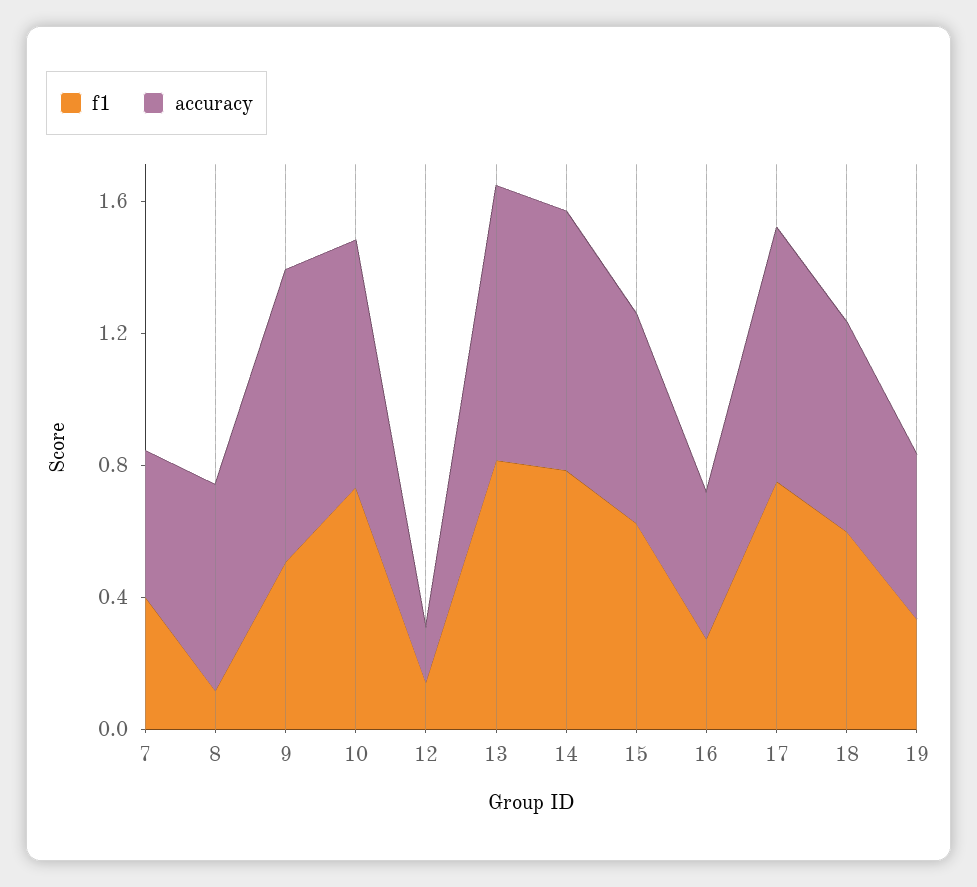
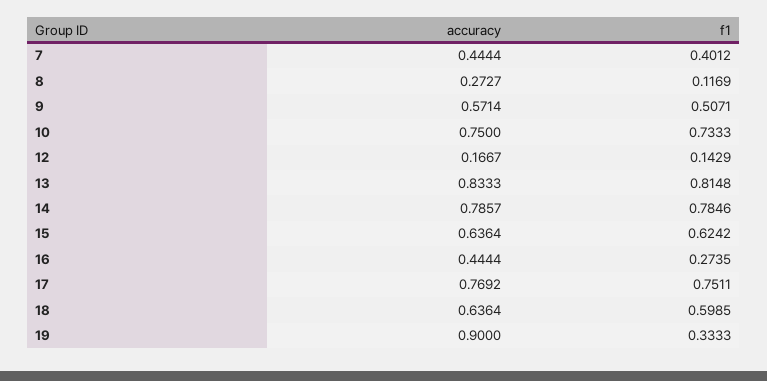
  {
    "f1": {
      "7": 0.4012,
      "8": 0.1169,
      "9": 0.5071,
      "10": 0.7333,
      "12": 0.1429,
      "13": 0.8148,
      "14": 0.7846,
      "15": 0.6242,
      "16": 0.2735,
      "17": 0.7511,
      "18": 0.5985,
      "19": 0.3333
    },
    "accuracy": {
      "7": 0.4444,
-     "8": 0.6,
+     "8": 0.2727,
-     "9": 0.9,
+     "9": 0.5714,
      "10": 0.75,
      "12": 0.1667,
      "13": 0.8333,
      "14": 0.7857,
      "15": 0.6364,
      "16": 0.4444,
      "17": 0.7692,
      "18": 0.6364,
-     "19": 0.5
+     "19": 0.9
    }
  }

